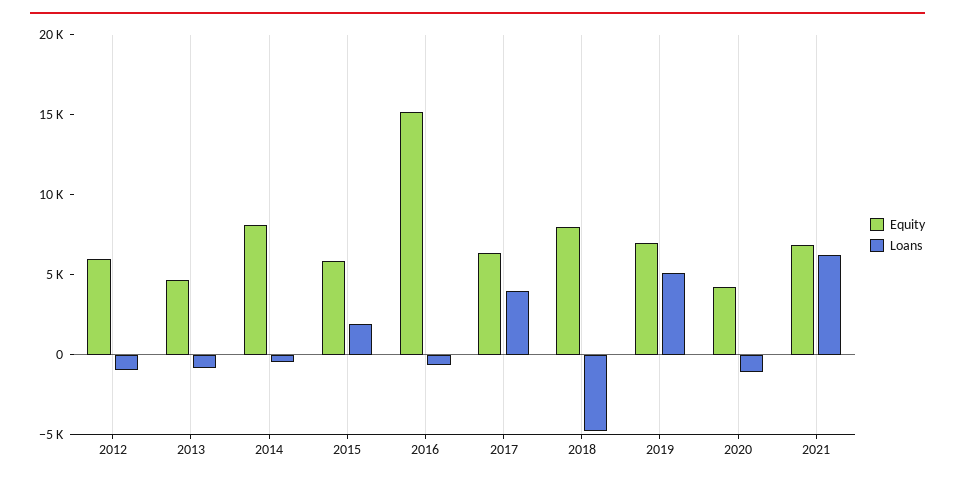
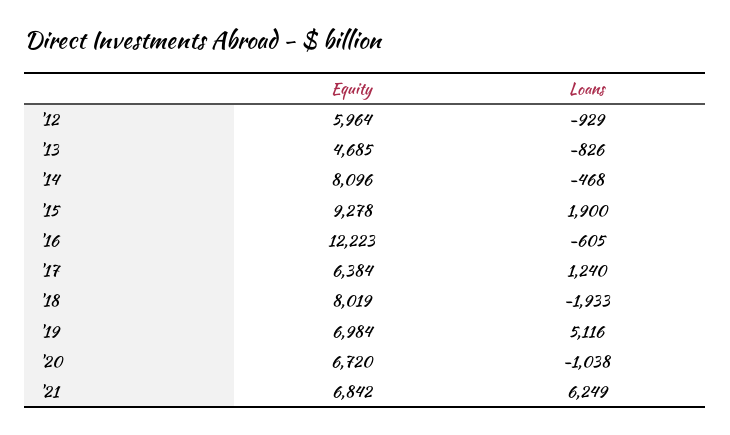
  {
    "Equity": {
      "2012": 5964,
      "2013": 4685,
      "2014": 8096,
-     "2015": 6000,
+     "2015": 9278,
-     "2016": 15000,
+     "2016": 12223,
      "2017": 6384,
      "2018": 8019,
      "2019": 6984,
-     "2020": 4000,
+     "2020": 6720,
      "2021": 6842
    },
    "Loans": {
      "2012": -929,
      "2013": -826,
      "2014": -468,
      "2015": 1900,
      "2016": -605,
-     "2017": 4000,
+     "2017": 1240,
-     "2018": -5000,
+     "2018": -1933,
      "2019": 5116,
      "2020": -1038,
      "2021": 6249
    }
  }

